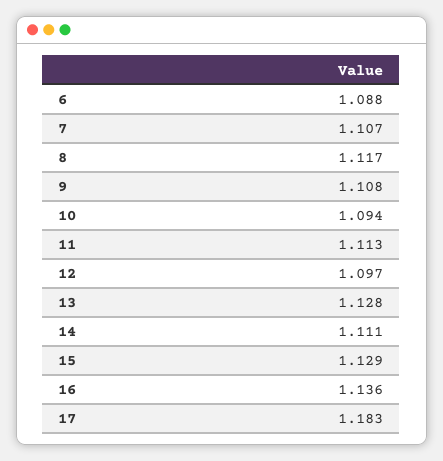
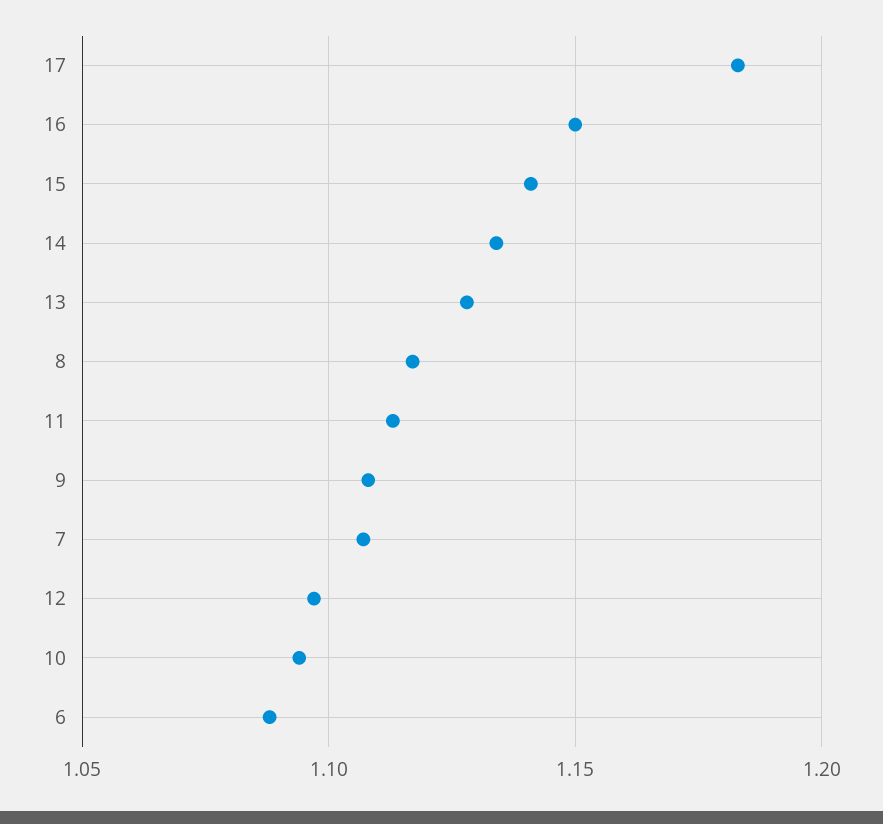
  {
    "6": 1.088,
    "7": 1.107,
    "8": 1.117,
    "9": 1.108,
    "10": 1.094,
    "11": 1.113,
    "12": 1.097,
    "13": 1.128,
-   "14": 1.111,
+   "14": 1.135,
-   "15": 1.129,
+   "15": 1.14,
-   "16": 1.136,
+   "16": 1.15,
    "17": 1.183
  }

